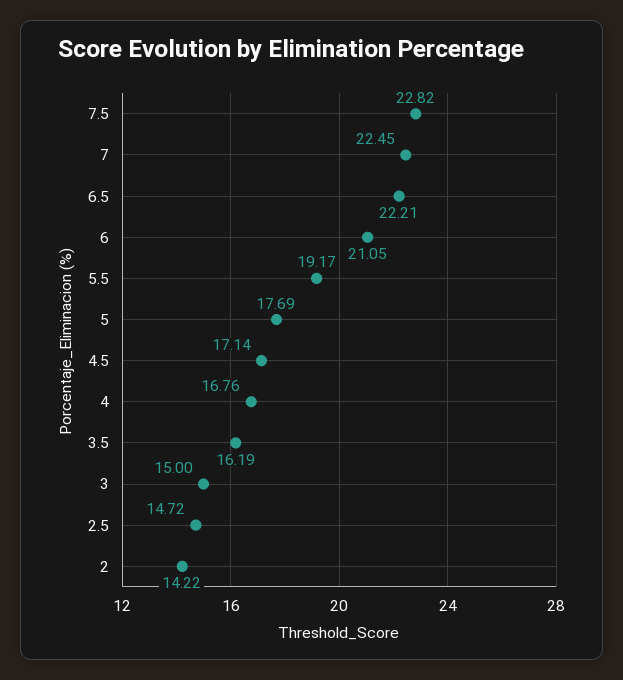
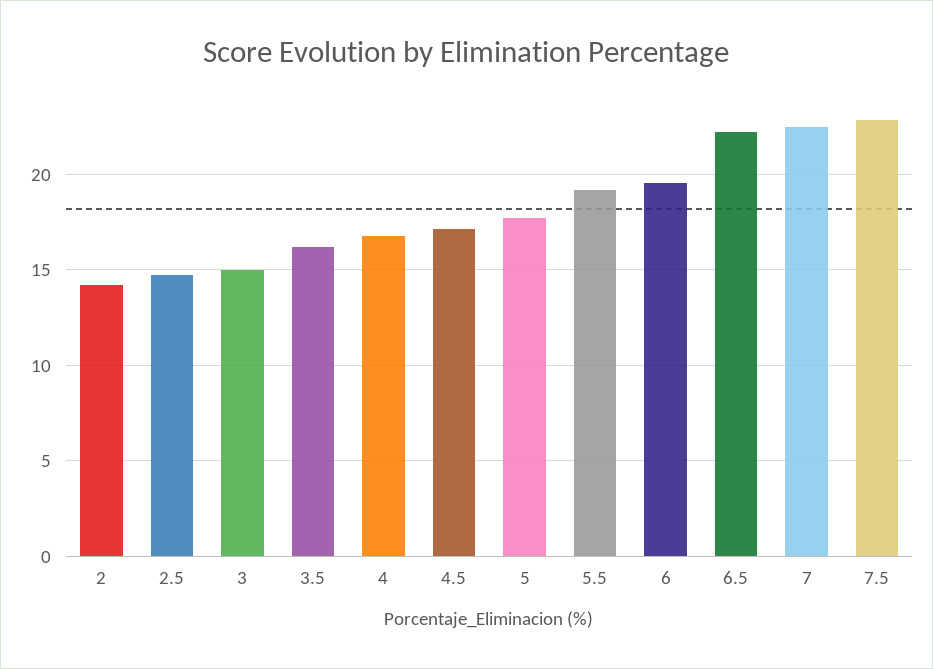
  {
    "7.5": 22.82,
    "7": 22.45,
    "6.5": 22.21,
-   "6": 21.05,
+   "6": 19.5,
    "5.5": 19.17,
    "5": 17.69,
    "4.5": 17.14,
    "4": 16.76,
    "3.5": 16.19,
    "3": 15,
    "2.5": 14.72,
    "2": 14.22
  }

